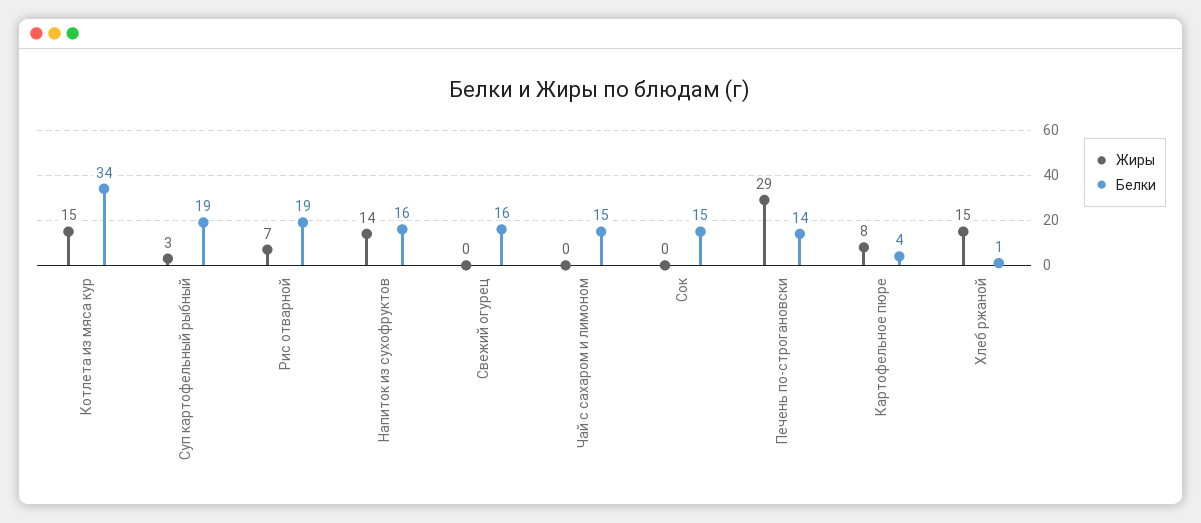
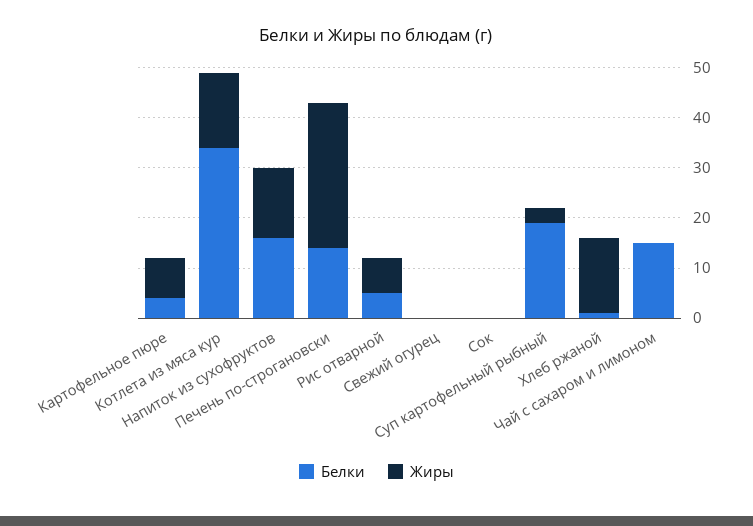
  {
    "Жиры": {
      "Котлета из мяса кур": 15,
      "Суп картофельный рыбный": 3,
      "Рис отварной": 7,
      "Напиток из сухофруктов": 14,
      "Свежий огурец": 0,
      "Чай с сахаром и лимоном": 0,
      "Сок": 0,
      "Печень по-строгановски": 29,
      "Картофельное пюре": 8,
      "Хлеб ржаной": 15
    },
    "Белки": {
      "Котлета из мяса кур": 34,
      "Суп картофельный рыбный": 19,
-     "Рис отварной": 19,
+     "Рис отварной": 5,
      "Напиток из сухофруктов": 16,
-     "Свежий огурец": 16,
+     "Свежий огурец": 0,
      "Чай с сахаром и лимоном": 15,
-     "Сок": 15,
+     "Сок": 0,
      "Печень по-строгановски": 14,
      "Картофельное пюре": 4,
      "Хлеб ржаной": 1
    }
  }

